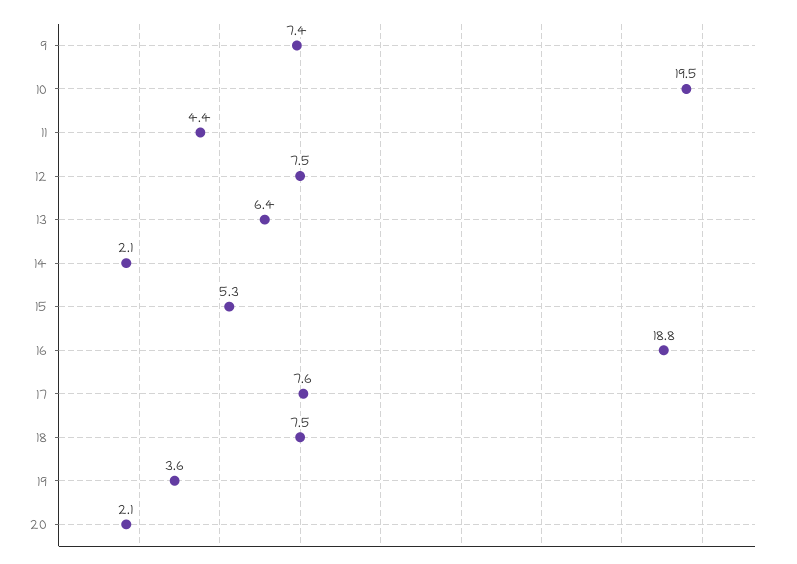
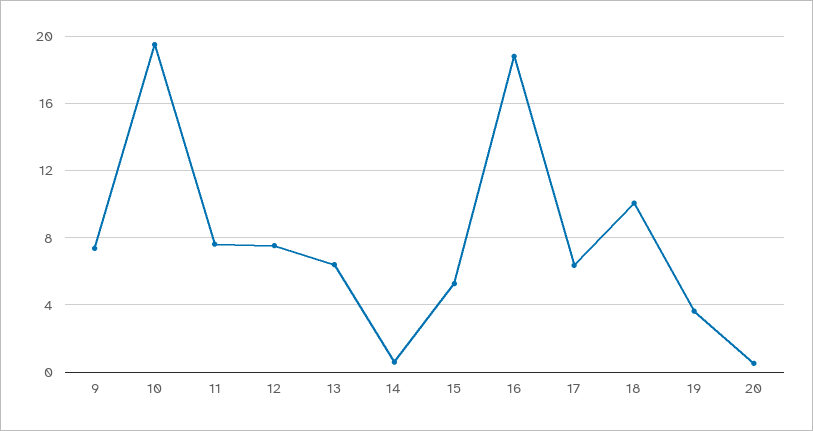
  {
    "9": 7.4,
    "10": 19.5,
-   "11": 4.4,
+   "11": 7.5,
    "12": 7.5,
    "13": 6.4,
-   "14": 2.1,
+   "14": 0.5,
    "15": 5.3,
    "16": 18.8,
-   "17": 7.6,
+   "17": 6.5,
-   "18": 7.5,
+   "18": 10,
    "19": 3.6,
-   "20": 2.1
+   "20": 0.5
  }

